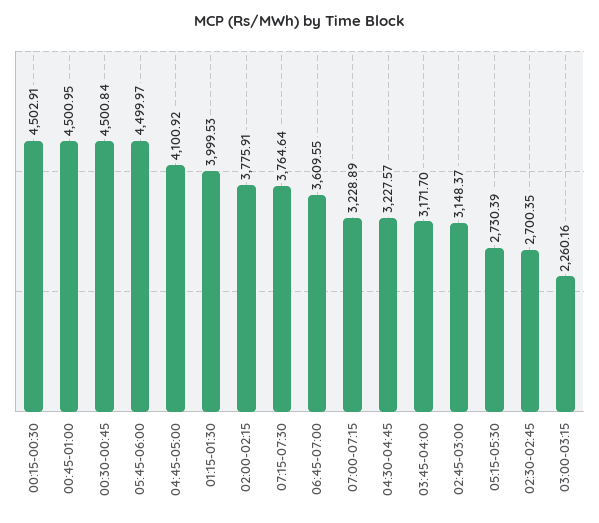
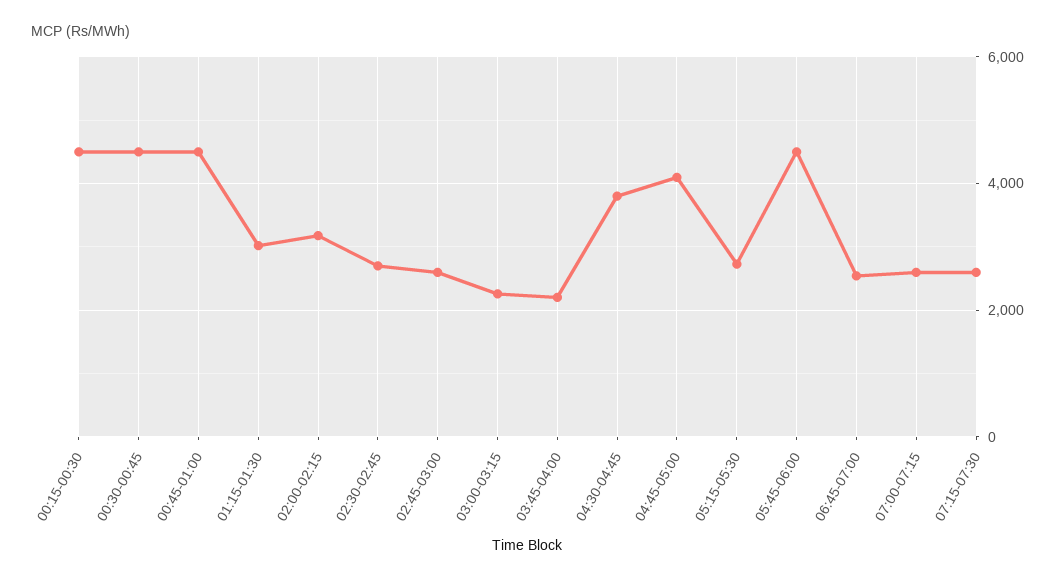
  {
    "00:15-00:30": 4502.91,
    "00:45-01:00": 4500.95,
    "00:30-00:45": 4500.84,
    "05:45-06:00": 4499.97,
    "04:45-05:00": 4100.92,
-   "01:15-01:30": 3999.53,
+   "01:15-01:30": 3000,
-   "02:00-02:15": 3775.91,
+   "02:00-02:15": 3200,
-   "07:15-07:30": 3764.64,
+   "07:15-07:30": 2600,
-   "06:45-07:00": 3609.55,
+   "06:45-07:00": 2600,
-   "07:00-07:15": 3228.89,
+   "07:00-07:15": 2600,
-   "04:30-04:45": 3227.57,
+   "04:30-04:45": 3800,
-   "03:45-04:00": 3171.7,
+   "03:45-04:00": 2200,
-   "02:45-03:00": 3148.37,
+   "02:45-03:00": 2600,
    "05:15-05:30": 2730.39,
    "02:30-02:45": 2700.35,
    "03:00-03:15": 2260.16
  }

